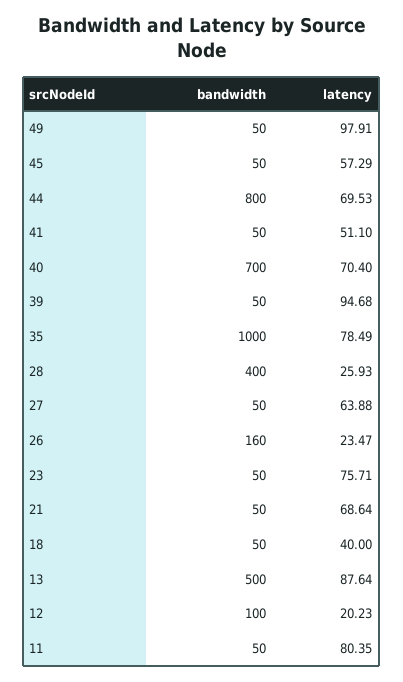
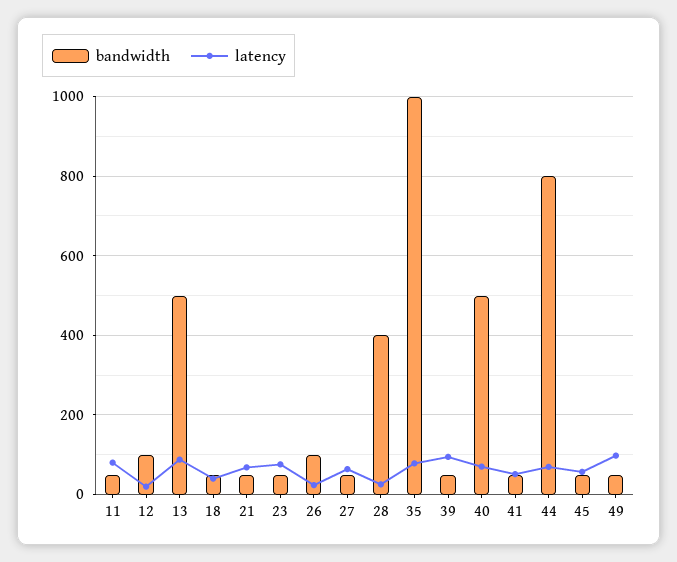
  {
    "bandwidth": {
      "49": 50,
      "45": 50,
      "44": 800,
      "41": 50,
-     "40": 700,
+     "40": 500,
      "39": 50,
      "35": 1000,
      "28": 400,
      "27": 50,
-     "26": 160,
+     "26": 100,
      "23": 50,
      "21": 50,
      "18": 50,
      "13": 500,
      "12": 100,
      "11": 50
    },
    "latency": {
      "49": 97.91,
      "45": 57.29,
      "44": 69.53,
      "41": 51.1,
      "40": 70.4,
      "39": 94.68,
      "35": 78.49,
      "28": 25.93,
      "27": 63.88,
      "26": 23.47,
      "23": 75.71,
      "21": 68.64,
      "18": 40,
      "13": 87.64,
      "12": 20.23,
      "11": 80.35
    }
  }

